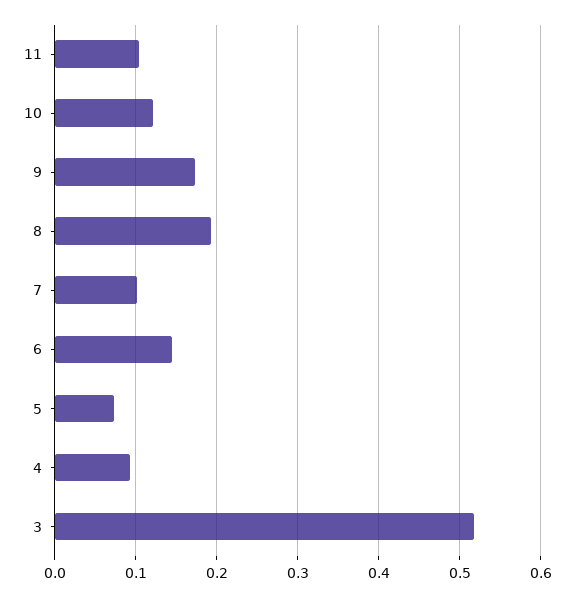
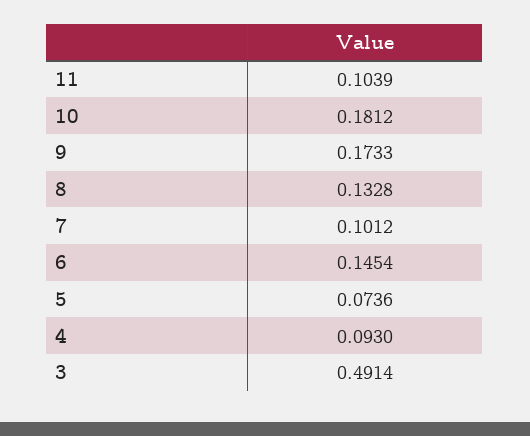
  {
    "11": 0.1039,
-   "10": 0.12,
+   "10": 0.1812,
    "9": 0.1733,
-   "8": 0.19,
+   "8": 0.1328,
    "7": 0.1012,
    "6": 0.1454,
    "5": 0.0736,
    "4": 0.093,
-   "3": 0.52
+   "3": 0.4914
  }

